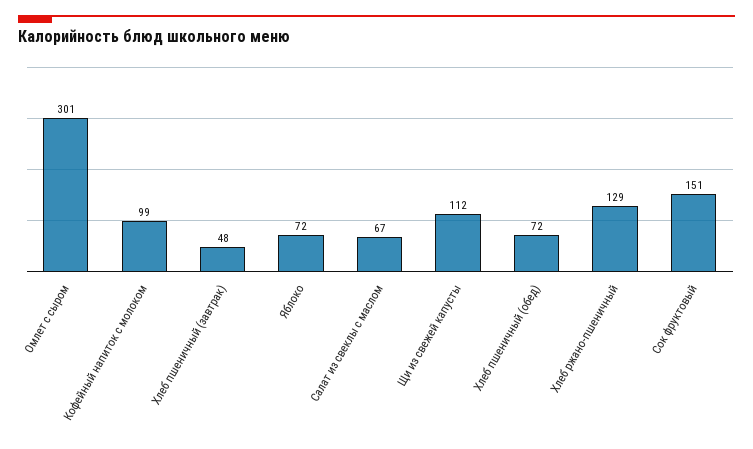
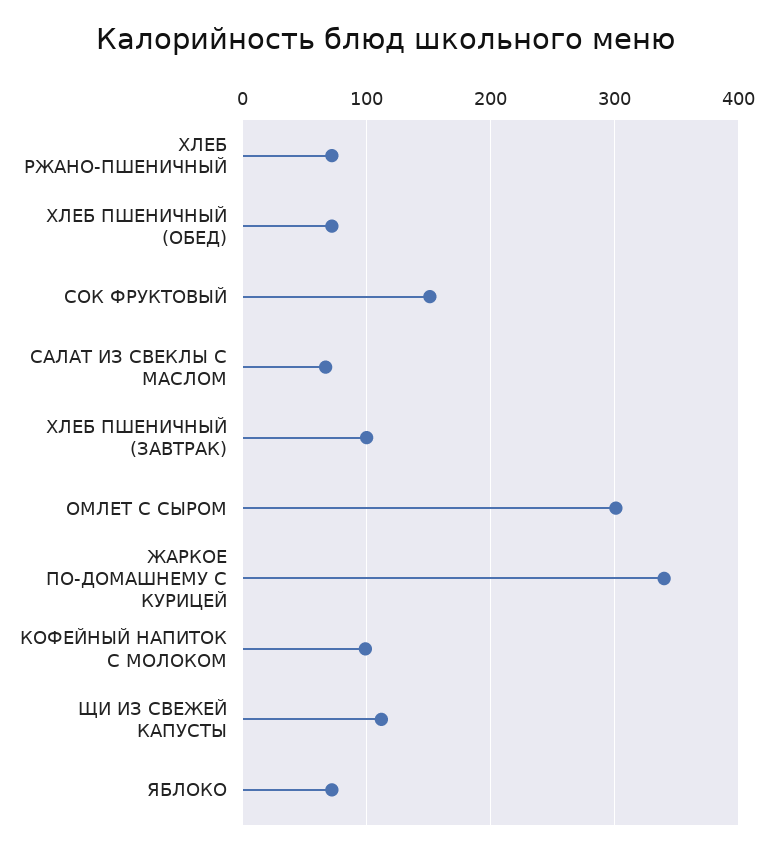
  {
    "Омлет с сыром": 301,
    "Кофейный напиток с молоком": 99,
-   "Хлеб пшеничный (завтрак)": 48,
+   "Хлеб пшеничный (завтрак)": 100,
    "Яблоко": 72,
    "Салат из свеклы с маслом": 67,
    "Щи из свежей капусты": 112,
    "Хлеб пшеничный (обед)": 72,
-   "Хлеб ржано-пшеничный": 129,
+   "Хлеб ржано-пшеничный": 70,
-   "Сок фруктовый": 151
+   "Сок фруктовый": 151,
+   "ЖАРКОЕ ПО-ДОМАШНЕМУ С КУРИЦЕЙ": 340
  }

